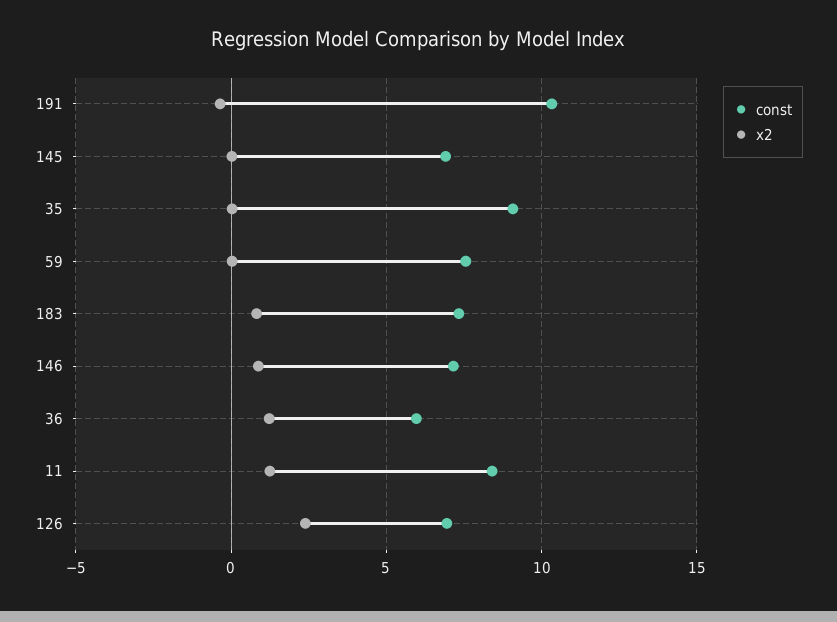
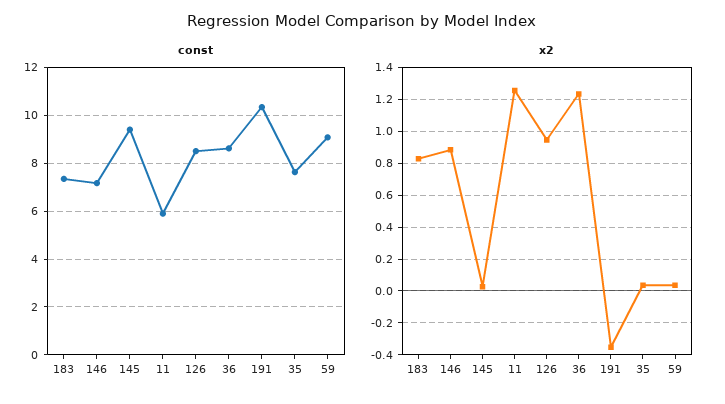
  {
    "const": {
      "191": 10.5,
-     "145": 7,
+     "145": 9.5,
-     "35": 9,
+     "35": 7.5,
-     "59": 7.5,
+     "59": 9,
      "183": 7.5,
      "146": 7,
-     "36": 6,
+     "36": 8.5,
-     "11": 8.5,
+     "11": 6,
-     "126": 7
+     "126": 8.5
    },
    "x2": {
      "191": -0.35,
      "145": 0.05,
      "35": 0.05,
      "59": 0.05,
      "183": 0.85,
      "146": 0.9,
      "36": 1.25,
      "11": 1.25,
-     "126": 2.5
+     "126": 0.95
    }
  }

